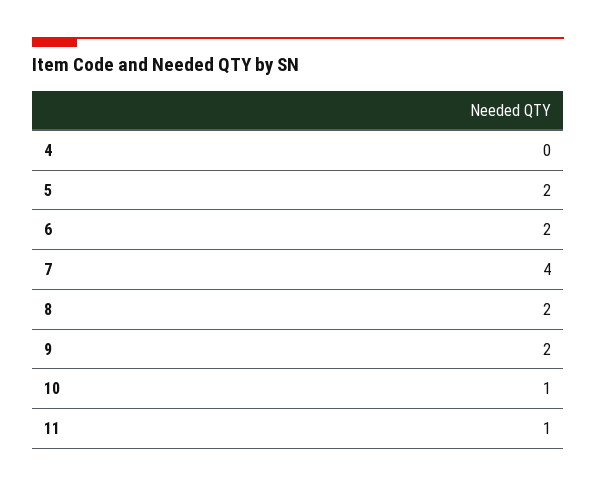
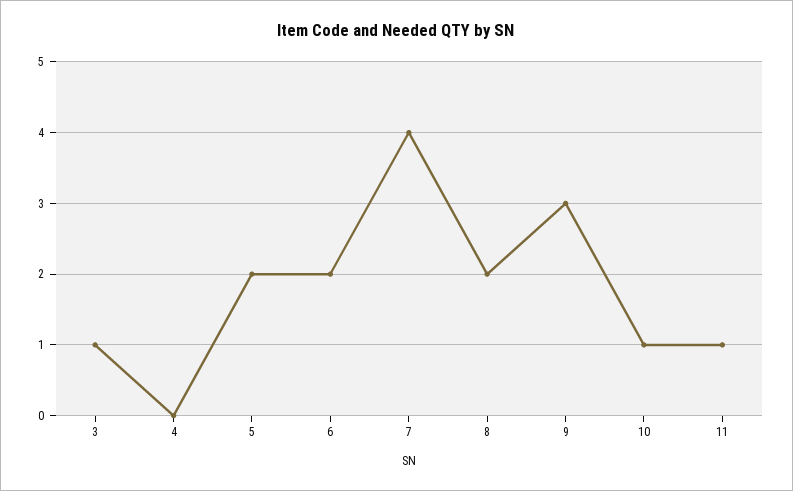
  {
    "4": 0,
    "5": 2,
    "6": 2,
    "7": 4,
    "8": 2,
-   "9": 2,
+   "9": 3,
    "10": 1,
-   "11": 1
+   "11": 1,
+   "3": 1
  }

